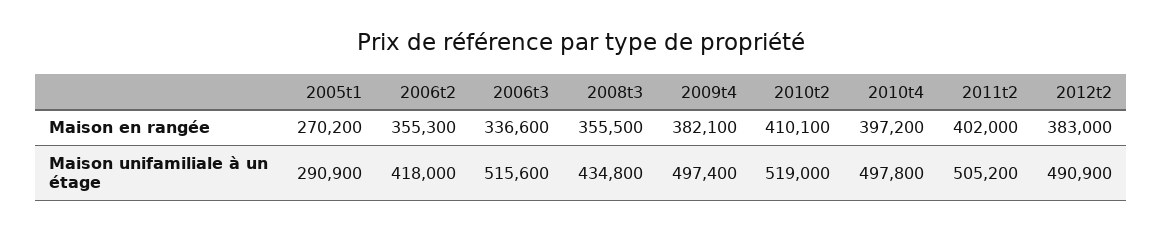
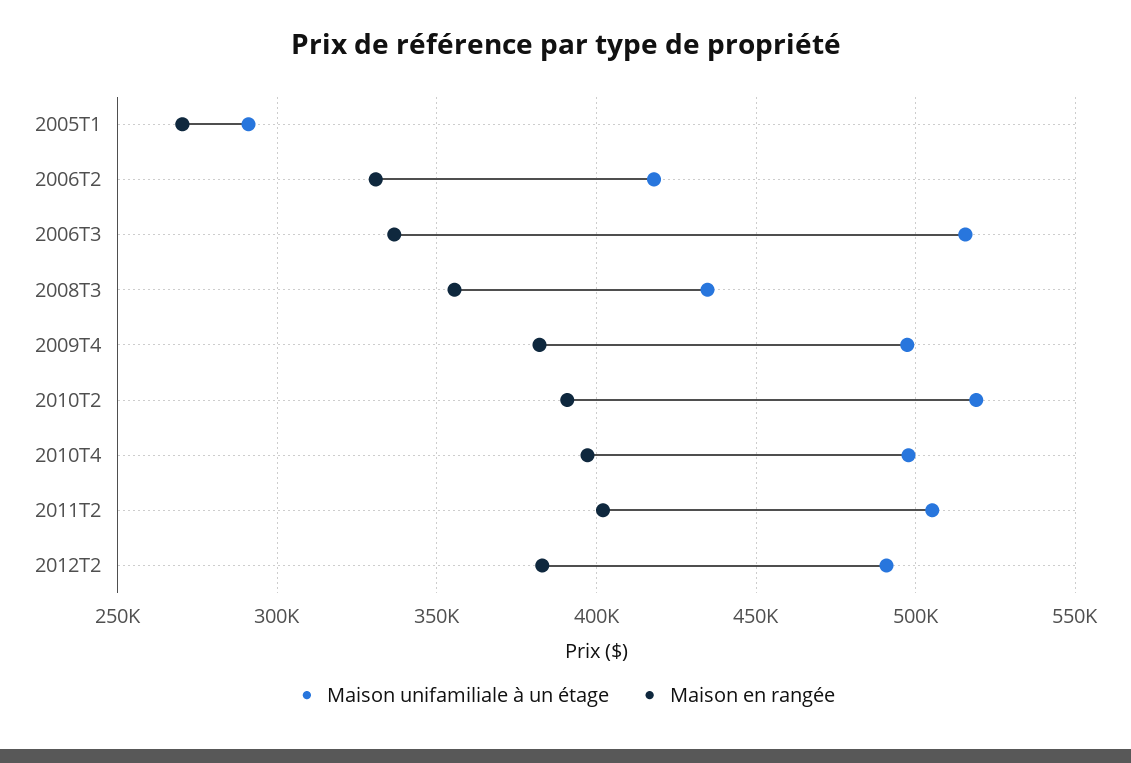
  {
    "Maison en rangée": {
      "2005t1": 270200,
-     "2006t2": 355300,
+     "2006t2": 330000,
      "2006t3": 336600,
      "2008t3": 355500,
      "2009t4": 382100,
-     "2010t2": 410100,
+     "2010t2": 390000,
      "2010t4": 397200,
      "2011t2": 402000,
      "2012t2": 383000
    },
    "Maison unifamiliale à un étage": {
      "2005t1": 290900,
      "2006t2": 418000,
      "2006t3": 515600,
      "2008t3": 434800,
      "2009t4": 497400,
      "2010t2": 519000,
      "2010t4": 497800,
      "2011t2": 505200,
      "2012t2": 490900
    }
  }

